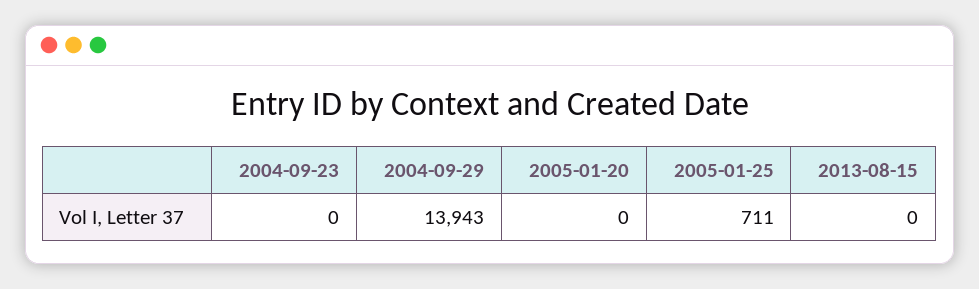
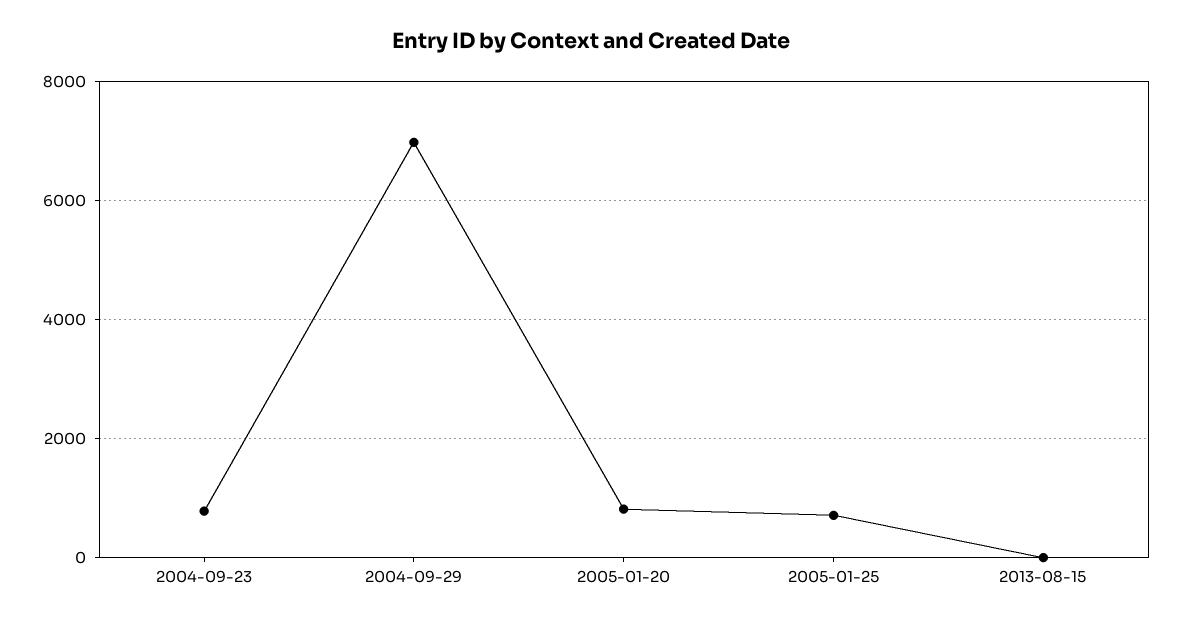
  {
-   "2004-09-23": 0,
+   "2004-09-23": 800,
-   "2004-09-29": 13943,
+   "2004-09-29": 7000,
-   "2005-01-20": 0,
+   "2005-01-20": 800,
    "2005-01-25": 711,
    "2013-08-15": 0
  }

